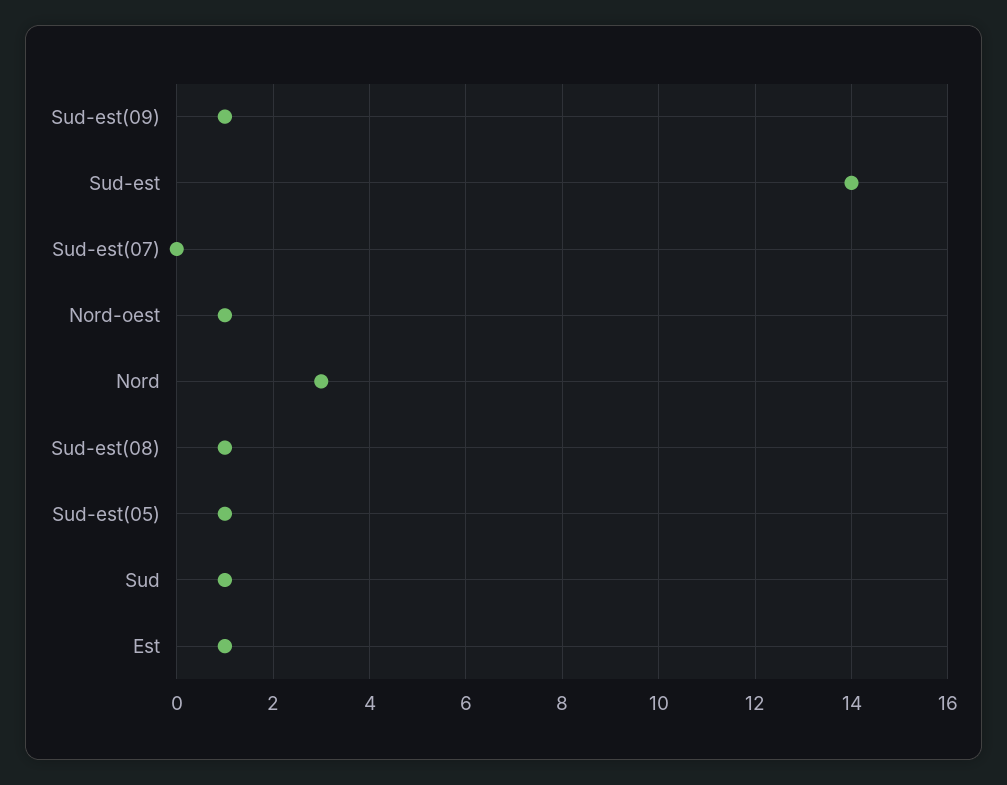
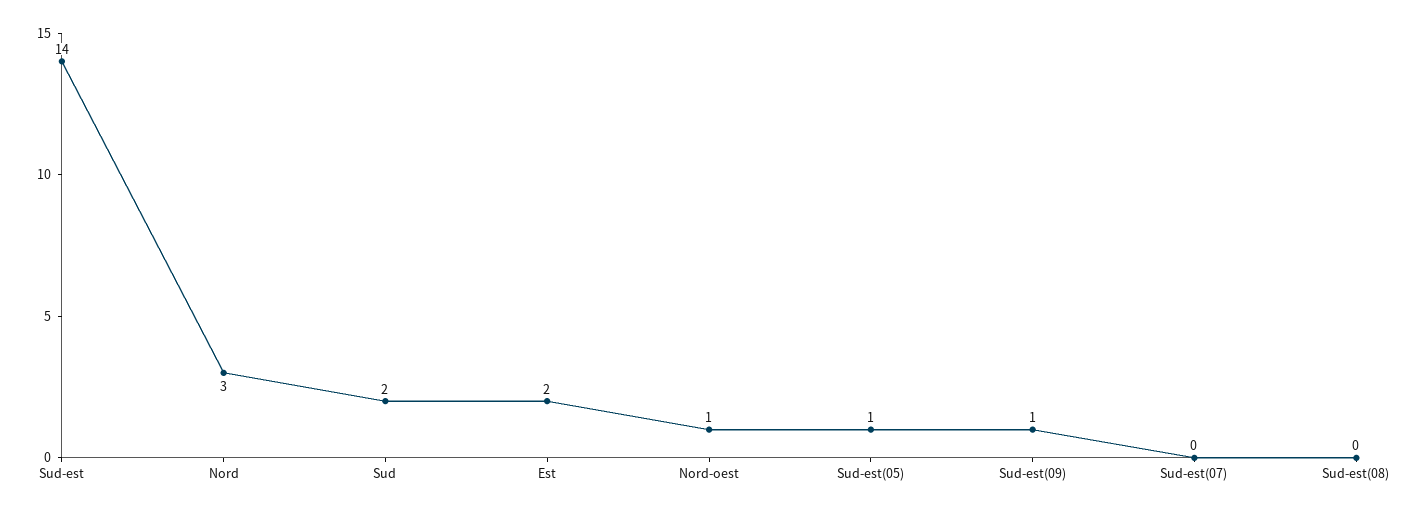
  {
    "Sud-est(09)": 1,
    "Sud-est": 14,
    "Sud-est(07)": 0,
    "Nord-oest": 1,
    "Nord": 3,
-   "Sud-est(08)": 1,
+   "Sud-est(08)": 0,
    "Sud-est(05)": 1,
-   "Sud": 1,
+   "Sud": 2,
-   "Est": 1
+   "Est": 2
  }

